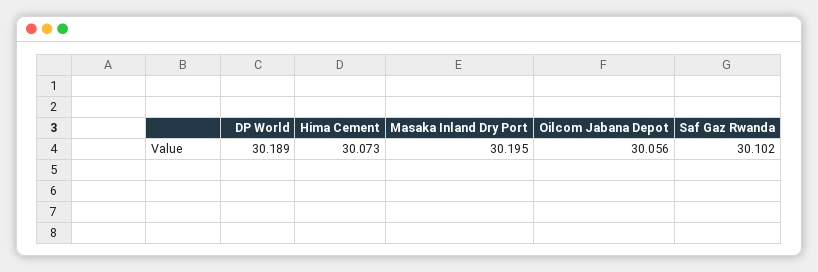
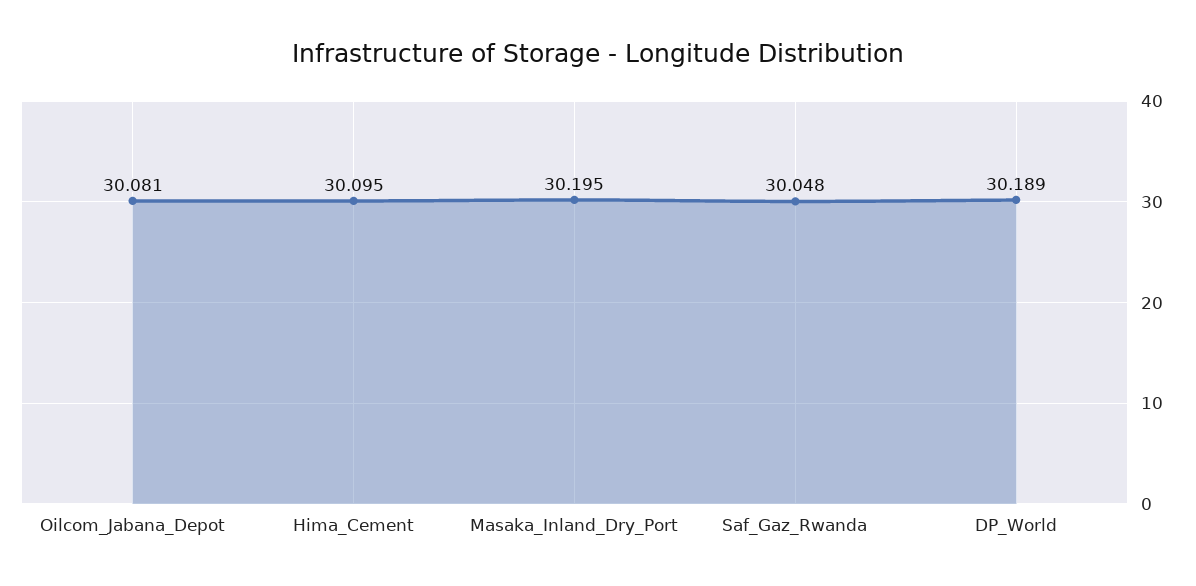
  {
    "DP World": 30.189,
-   "Hima Cement": 30.073,
+   "Hima Cement": 30.095,
    "Masaka Inland Dry Port": 30.195,
-   "Oilcom Jabana Depot": 30.056,
+   "Oilcom Jabana Depot": 30.081,
-   "Saf Gaz Rwanda": 30.102
+   "Saf Gaz Rwanda": 30.048
  }

